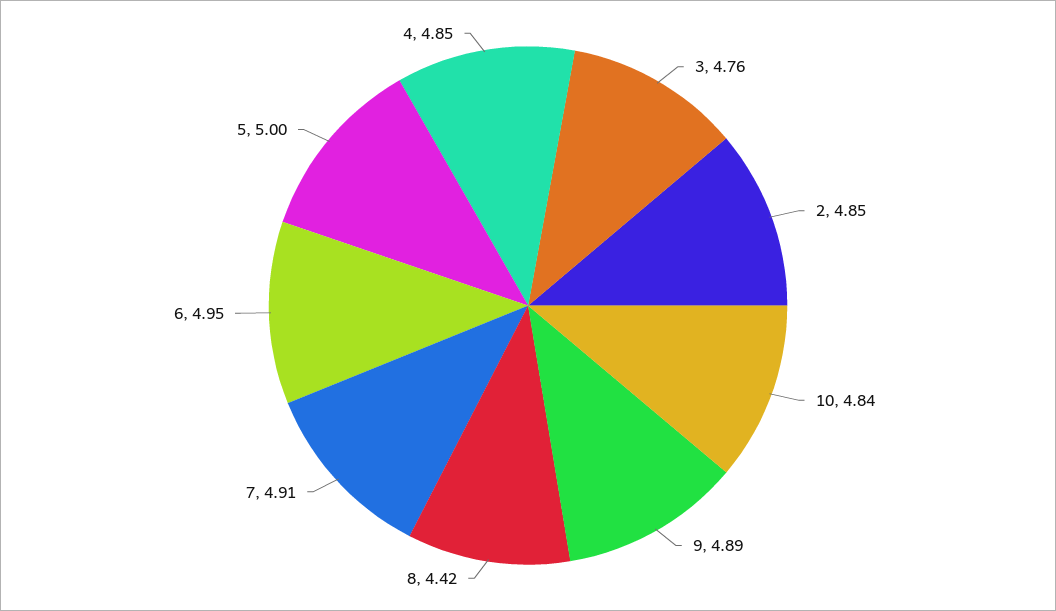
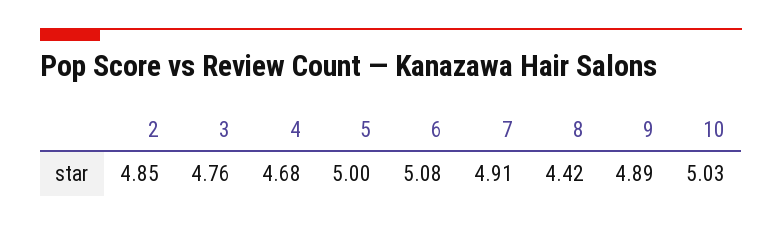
  {
    "3": 4.76,
    "2": 4.85,
-   "10": 4.84,
+   "10": 5.03,
    "9": 4.89,
    "8": 4.42,
    "7": 4.91,
-   "6": 4.95,
+   "6": 5.08,
    "5": 5,
-   "4": 4.85
+   "4": 4.68
  }

